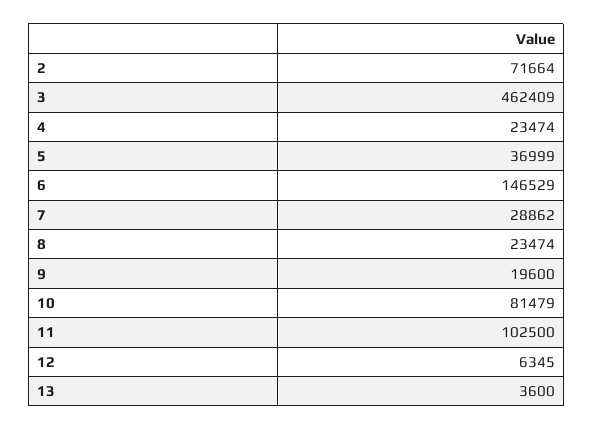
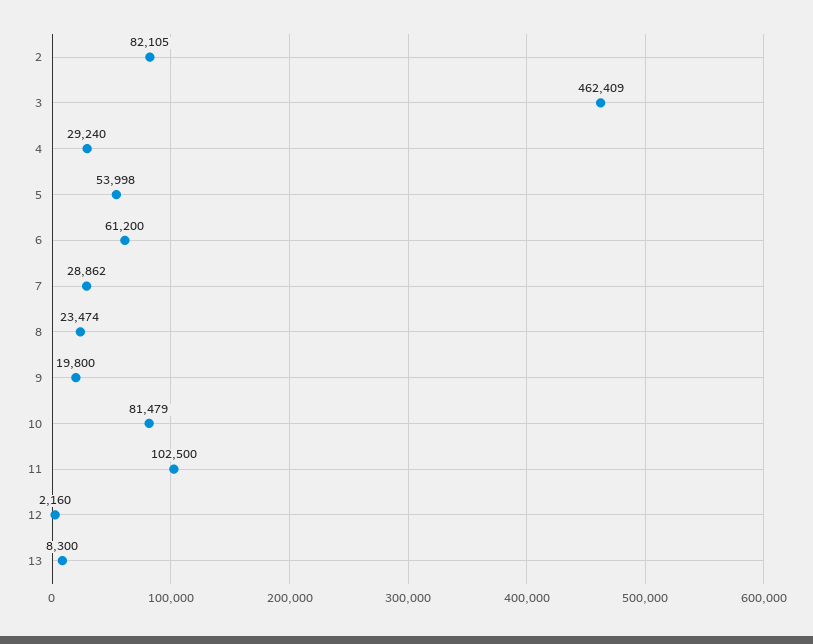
  {
-   "2": 71664,
+   "2": 82105,
    "3": 462409,
-   "4": 23474,
+   "4": 29240,
-   "5": 36999,
+   "5": 53998,
-   "6": 146529,
+   "6": 61200,
    "7": 28862,
    "8": 23474,
-   "9": 19600,
+   "9": 19800,
    "10": 81479,
    "11": 102500,
-   "12": 6345,
+   "12": 2160,
-   "13": 3600
+   "13": 8300
  }

